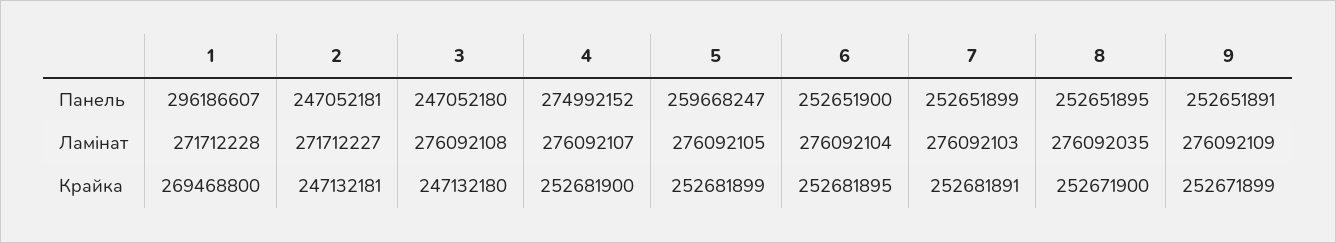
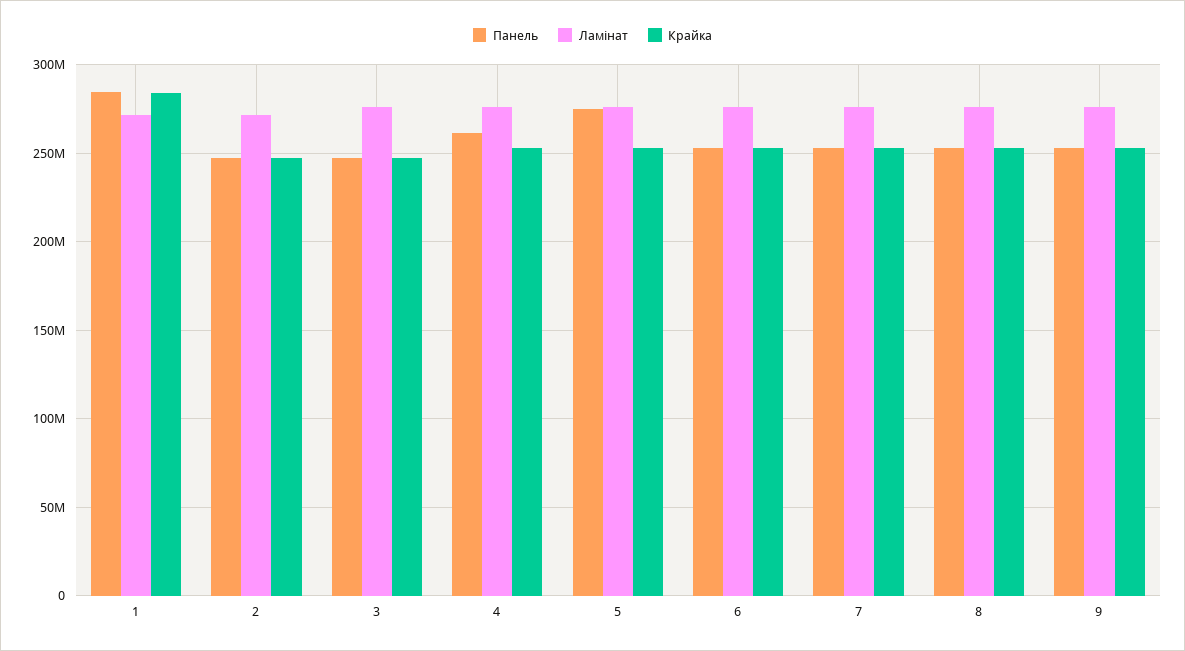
  {
    "Панель": {
-     "1": 296186607,
+     "1": 285000000,
      "2": 247052181,
      "3": 247052180,
-     "4": 274992152,
+     "4": 260000000,
-     "5": 259668247,
+     "5": 275000000,
      "6": 252651900,
      "7": 252651899,
      "8": 252651895,
      "9": 252651891
    },
    "Ламінат": {
      "1": 271712228,
      "2": 271712227,
      "3": 276092108,
      "4": 276092107,
      "5": 276092105,
      "6": 276092104,
      "7": 276092103,
      "8": 276092035,
      "9": 276092109
    },
    "Крайка": {
-     "1": 269468800,
+     "1": 285000000,
      "2": 247132181,
      "3": 247132180,
      "4": 252681900,
      "5": 252681899,
      "6": 252681895,
      "7": 252681891,
      "8": 252671900,
      "9": 252671899
    }
  }

